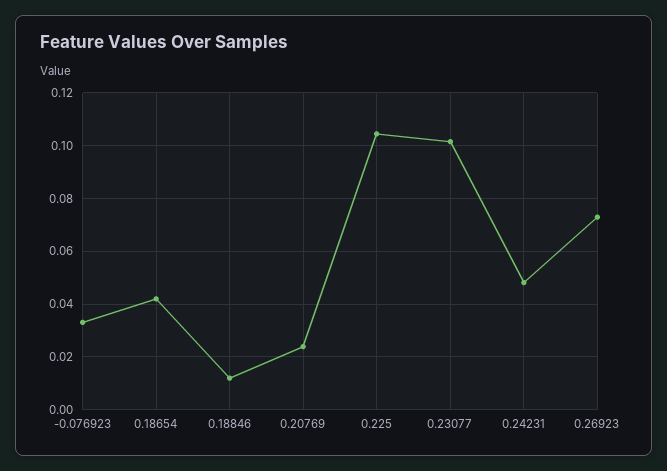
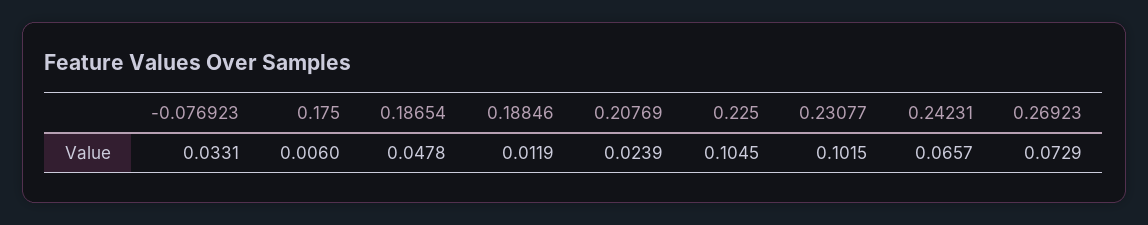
  {
    "-0.076923": 0.0331,
-   "0.18654": 0.0425,
+   "0.18654": 0.0478,
    "0.18846": 0.0119,
    "0.20769": 0.0239,
    "0.225": 0.1045,
    "0.23077": 0.1015,
-   "0.24231": 0.0475,
+   "0.24231": 0.0657,
-   "0.26923": 0.0729
+   "0.26923": 0.0729,
+   "0.175": 0.006
  }

